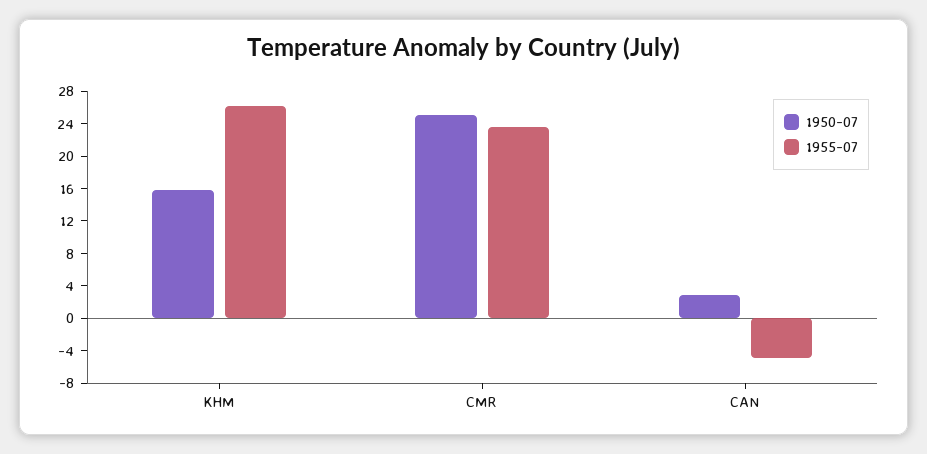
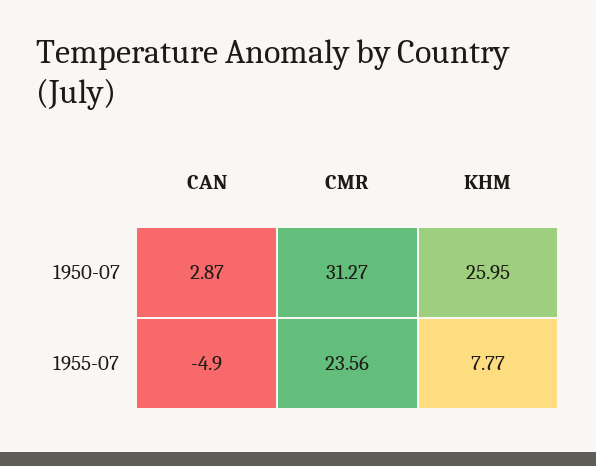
  {
    "1950-07": {
-     "KHM": 16,
+     "KHM": 25.95,
-     "CMR": 25,
+     "CMR": 31.27,
      "CAN": 2.87
    },
    "1955-07": {
-     "KHM": 26,
+     "KHM": 7.77,
      "CMR": 23.56,
      "CAN": -4.9
    }
  }

